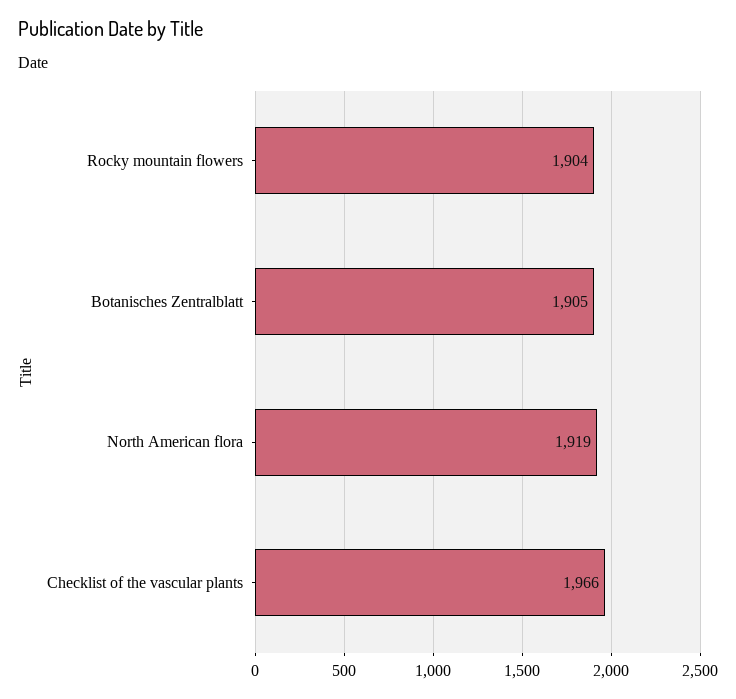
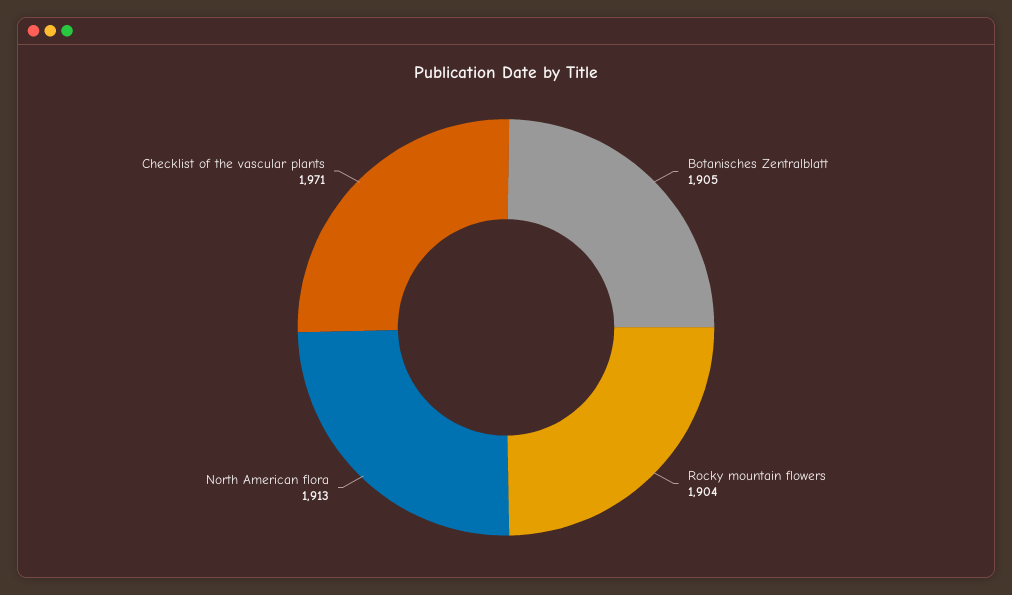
  {
    "Rocky mountain flowers": 1904,
    "Botanisches Zentralblatt": 1905,
-   "North American flora": 1919,
+   "North American flora": 1913,
-   "Checklist of the vascular plants": 1966
+   "Checklist of the vascular plants": 1971
  }

